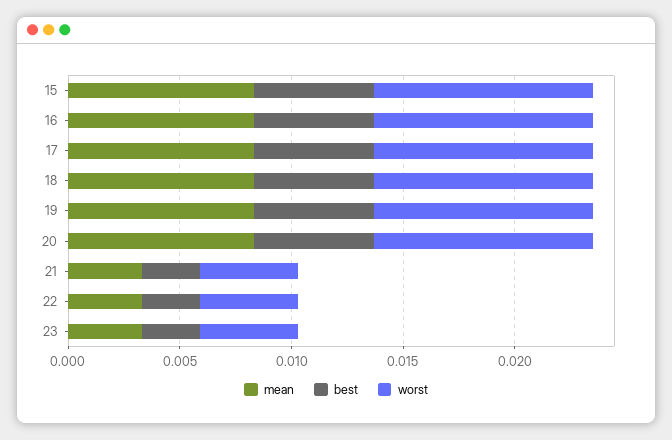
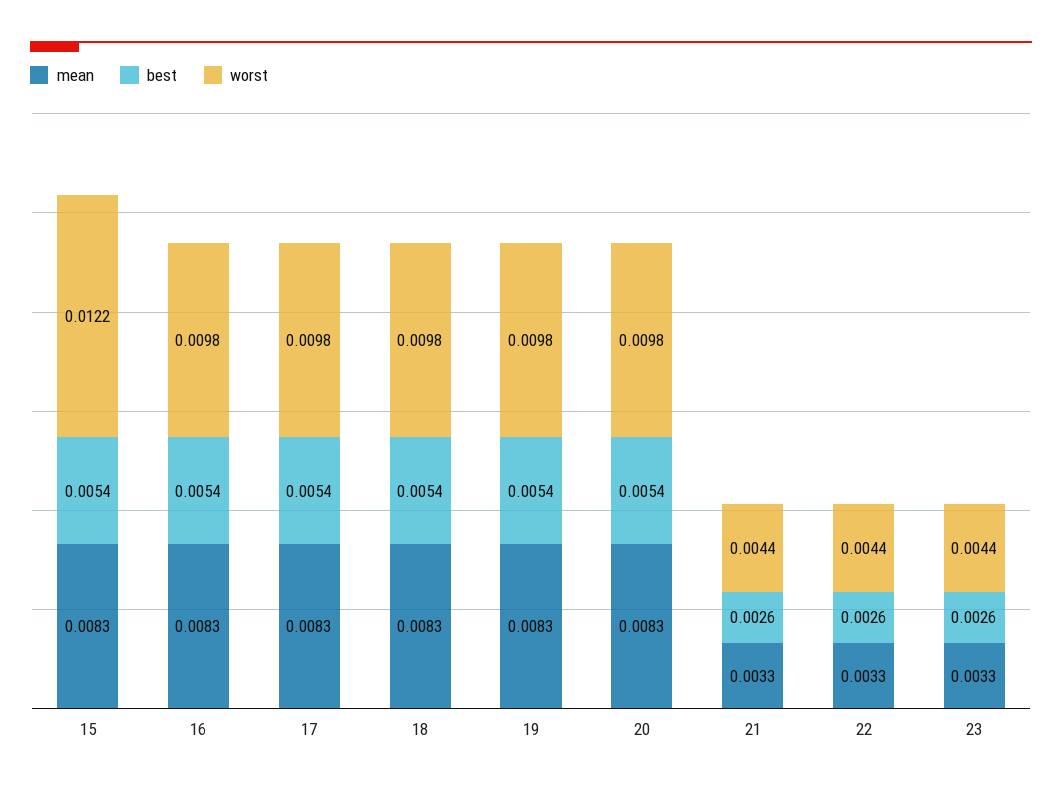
  {
    "mean": {
      "15": 0.0083,
      "16": 0.0083,
      "17": 0.0083,
      "18": 0.0083,
      "19": 0.0083,
      "20": 0.0083,
      "21": 0.0033,
      "22": 0.0033,
      "23": 0.0033
    },
    "best": {
      "15": 0.0054,
      "16": 0.0054,
      "17": 0.0054,
      "18": 0.0054,
      "19": 0.0054,
      "20": 0.0054,
      "21": 0.0026,
      "22": 0.0026,
      "23": 0.0026
    },
    "worst": {
-     "15": 0.01,
+     "15": 0.0122,
      "16": 0.0098,
      "17": 0.0098,
      "18": 0.0098,
      "19": 0.0098,
      "20": 0.0098,
      "21": 0.0044,
      "22": 0.0044,
      "23": 0.0044
    }
  }

